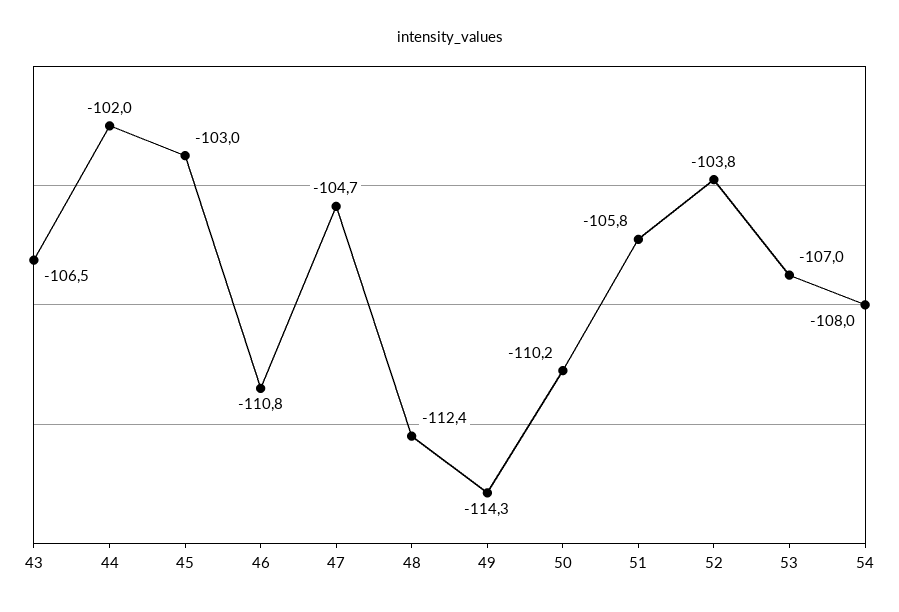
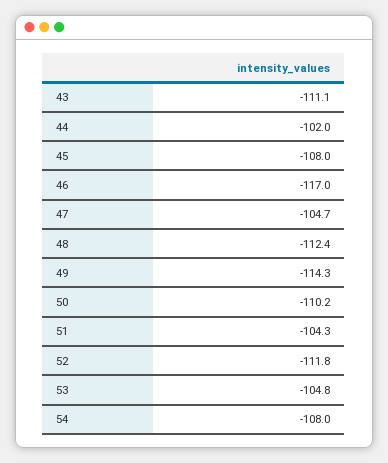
  {
-   "43": -106.5,
+   "43": -111.1,
    "44": -102,
-   "45": -103,
+   "45": -108,
-   "46": -110.8,
+   "46": -117,
    "47": -104.7,
    "48": -112.4,
    "49": -114.3,
    "50": -110.2,
-   "51": -105.8,
+   "51": -104.3,
-   "52": -103.8,
+   "52": -111.8,
-   "53": -107,
+   "53": -104.8,
    "54": -108
  }

